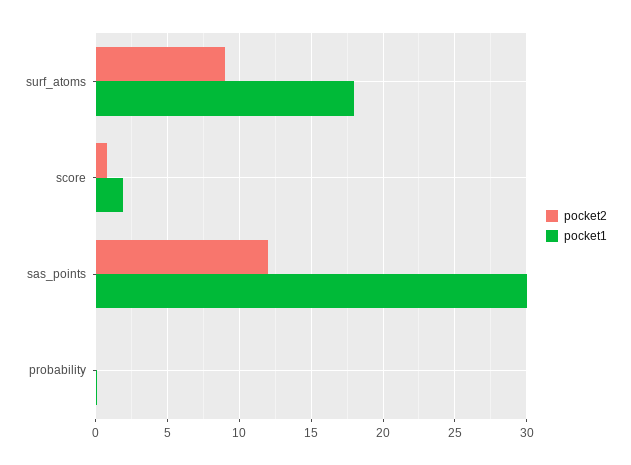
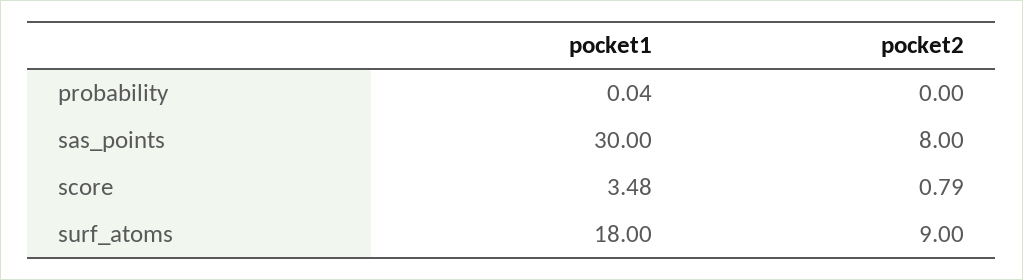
  {
    "pocket2": {
      "surf_atoms": 9,
      "score": 0.79,
-     "sas_points": 12,
+     "sas_points": 8,
      "probability": 0
    },
    "pocket1": {
      "surf_atoms": 18,
-     "score": 2,
+     "score": 3.48,
      "sas_points": 30,
      "probability": 0.04
    }
  }

